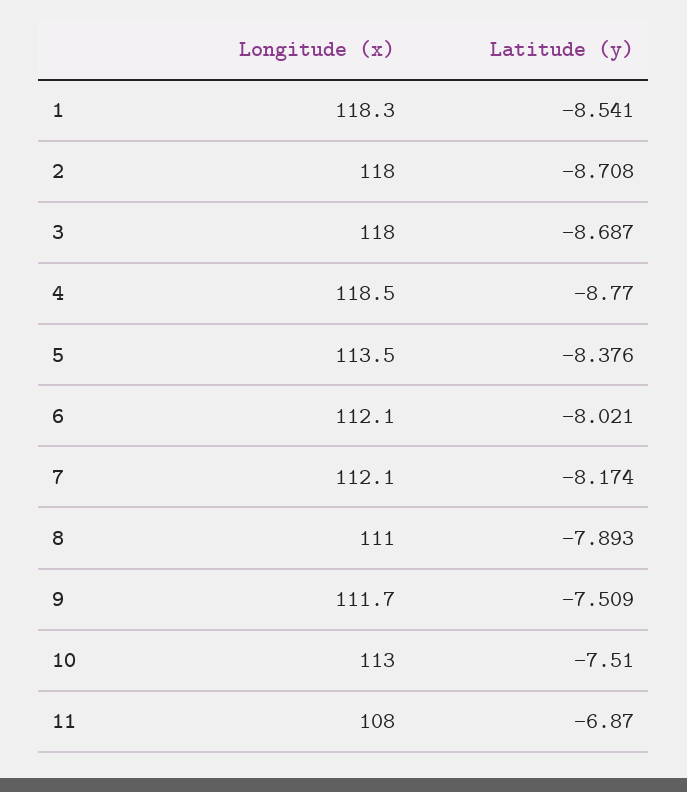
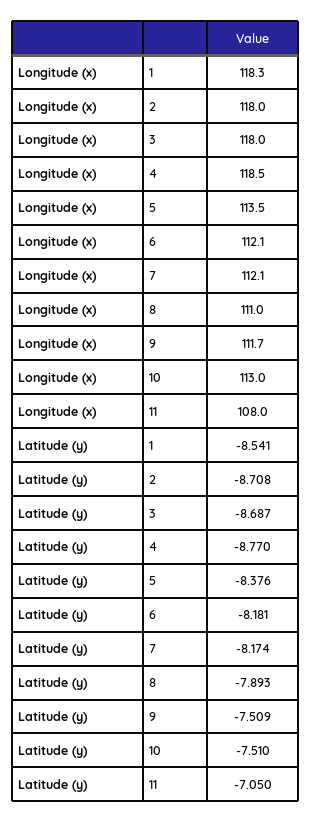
  {
    "Longitude (x)": {
      "1": 118.3,
      "2": 118,
      "3": 118,
      "4": 118.5,
      "5": 113.5,
      "6": 112.1,
      "7": 112.1,
      "8": 111,
      "9": 111.7,
      "10": 113,
      "11": 108
    },
    "Latitude (y)": {
      "1": -8.541,
      "2": -8.708,
      "3": -8.687,
      "4": -8.77,
      "5": -8.376,
-     "6": -8.021,
+     "6": -8.181,
      "7": -8.174,
      "8": -7.893,
      "9": -7.509,
      "10": -7.51,
-     "11": -6.87
+     "11": -7.05
    }
  }

